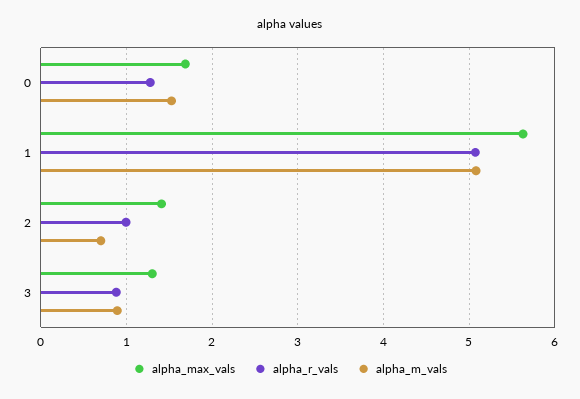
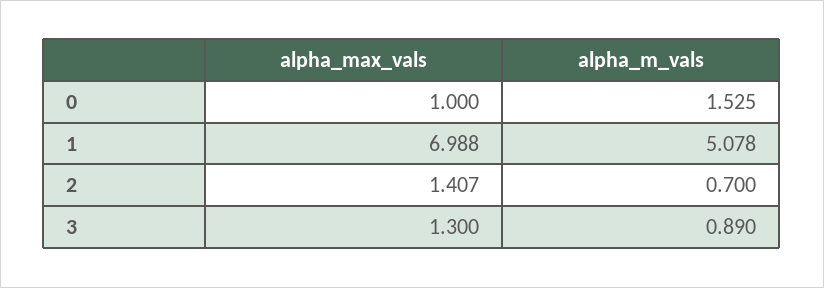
  {
    "alpha_max_vals": {
-     "0": 1.7,
+     "0": 1,
-     "1": 5.6,
+     "1": 6.988,
      "2": 1.407,
      "3": 1.3
    },
-   "alpha_r_vals": {
-     "0": 1.3,
-     "1": 5.1,
-     "2": 1,
-     "3": 0.9
-   },
    "alpha_m_vals": {
      "0": 1.525,
      "1": 5.078,
      "2": 0.7,
      "3": 0.89
    }
  }

